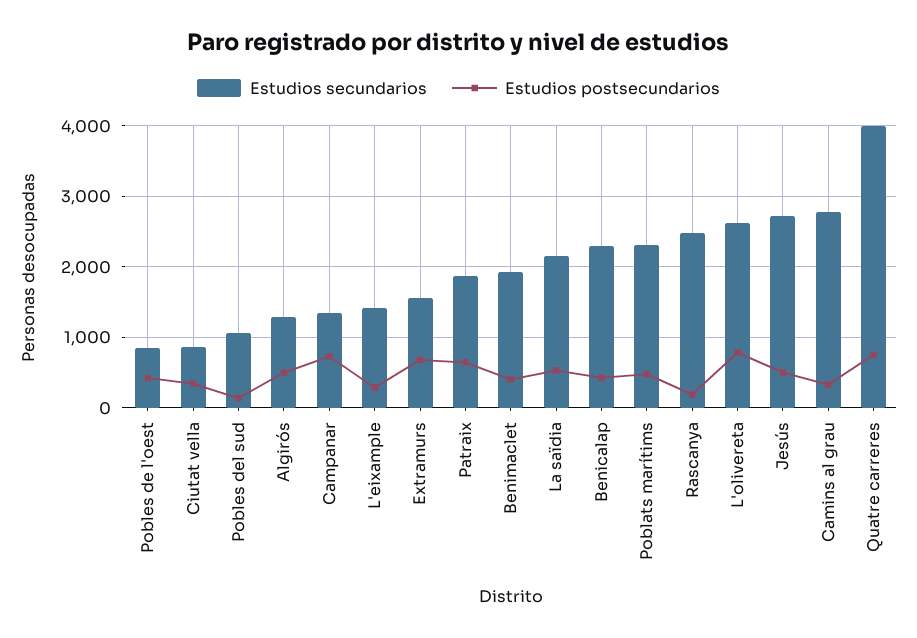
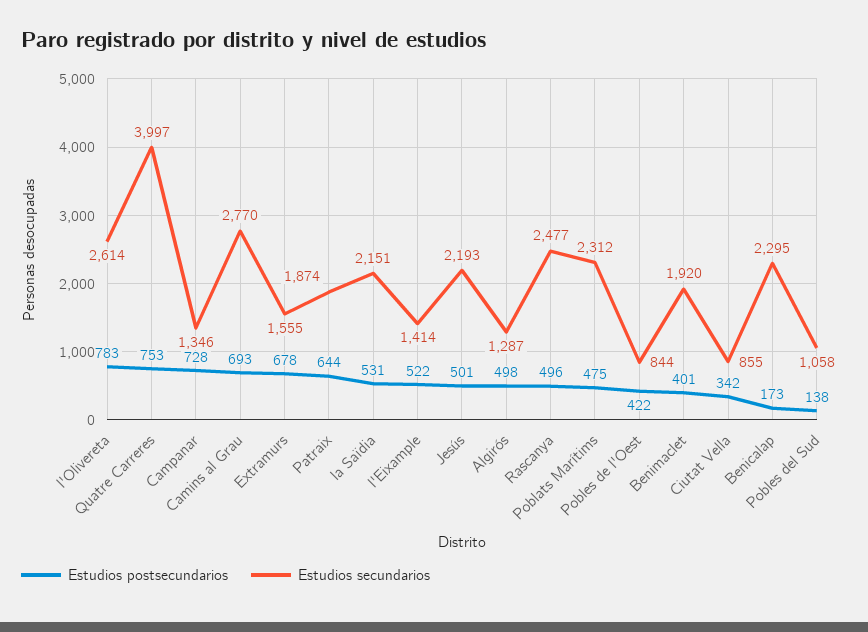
  {
    "Estudios secundarios": {
      "Pobles de l'oest": 844,
      "Ciutat vella": 855,
      "Pobles del sud": 1058,
      "Algirós": 1287,
      "Campanar": 1346,
      "L'eixample": 1414,
      "Extramurs": 1555,
      "Patraix": 1874,
      "Benimaclet": 1920,
      "La saïdia": 2151,
      "Benicalap": 2295,
      "Poblats marítims": 2312,
      "Rascanya": 2477,
      "L'olivereta": 2614,
-     "Jesús": 2700,
+     "Jesús": 2193,
      "Camins al grau": 2770,
      "Quatre carreres": 3997
    },
    "Estudios postsecundarios": {
      "Pobles de l'oest": 422,
      "Ciutat vella": 342,
      "Pobles del sud": 138,
      "Algirós": 498,
      "Campanar": 728,
-     "L'eixample": 300,
+     "L'eixample": 522,
      "Extramurs": 678,
      "Patraix": 644,
      "Benimaclet": 401,
      "La saïdia": 531,
-     "Benicalap": 400,
+     "Benicalap": 173,
      "Poblats marítims": 475,
-     "Rascanya": 200,
+     "Rascanya": 496,
      "L'olivereta": 783,
      "Jesús": 501,
-     "Camins al grau": 300,
+     "Camins al grau": 693,
      "Quatre carreres": 753
    }
  }

